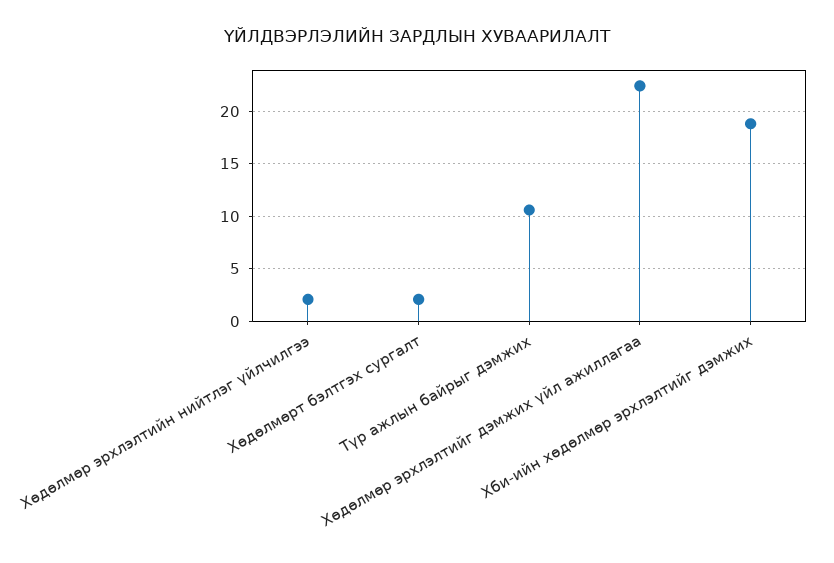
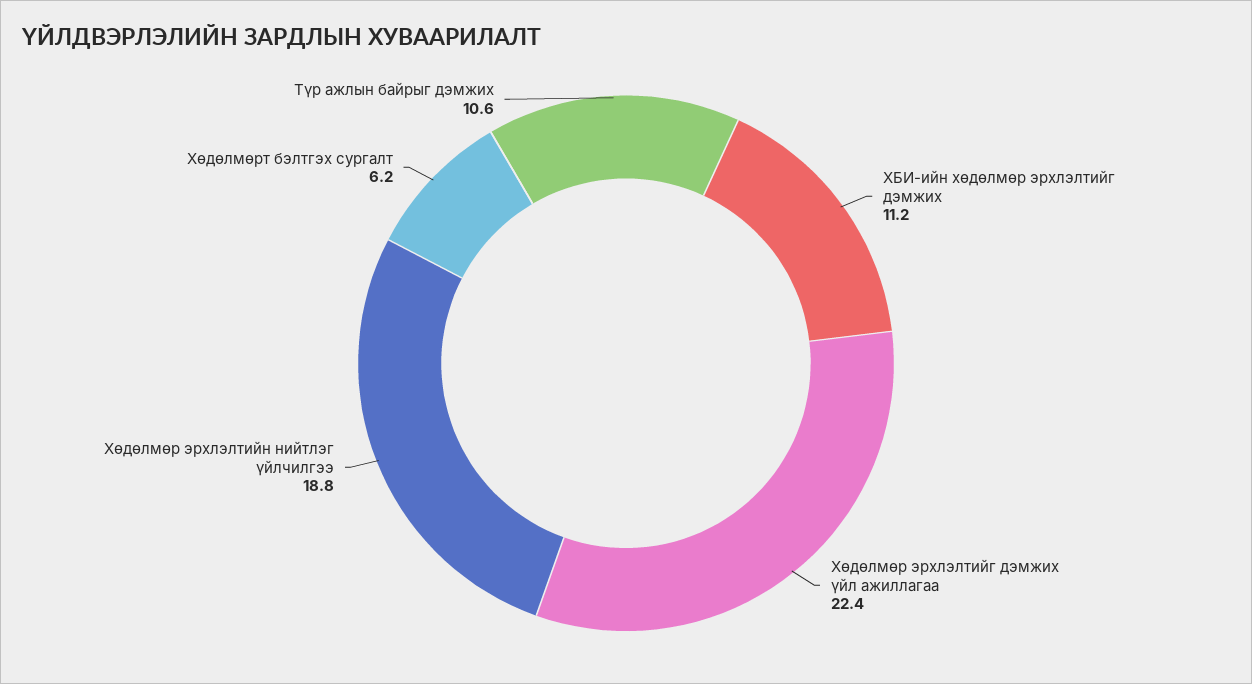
  {
-   "Хөдөлмөр эрхлэлтийн нийтлэг үйлчилгээ": 2,
+   "Хөдөлмөр эрхлэлтийн нийтлэг үйлчилгээ": 18.8,
-   "Хөдөлмөрт бэлтгэх сургалт": 2,
+   "Хөдөлмөрт бэлтгэх сургалт": 6.2,
    "Түр ажлын байрыг дэмжих": 10.6,
    "Хөдөлмөр эрхлэлтийг дэмжих үйл ажиллагаа": 22.4,
-   "Хби-ийн хөдөлмөр эрхлэлтийг дэмжих": 19
+   "Хби-ийн хөдөлмөр эрхлэлтийг дэмжих": 11.2
  }

